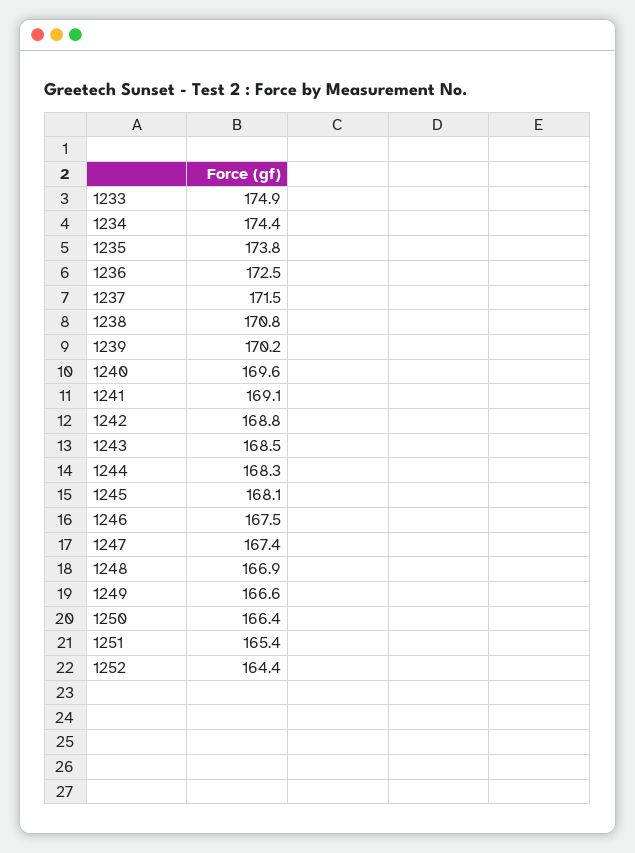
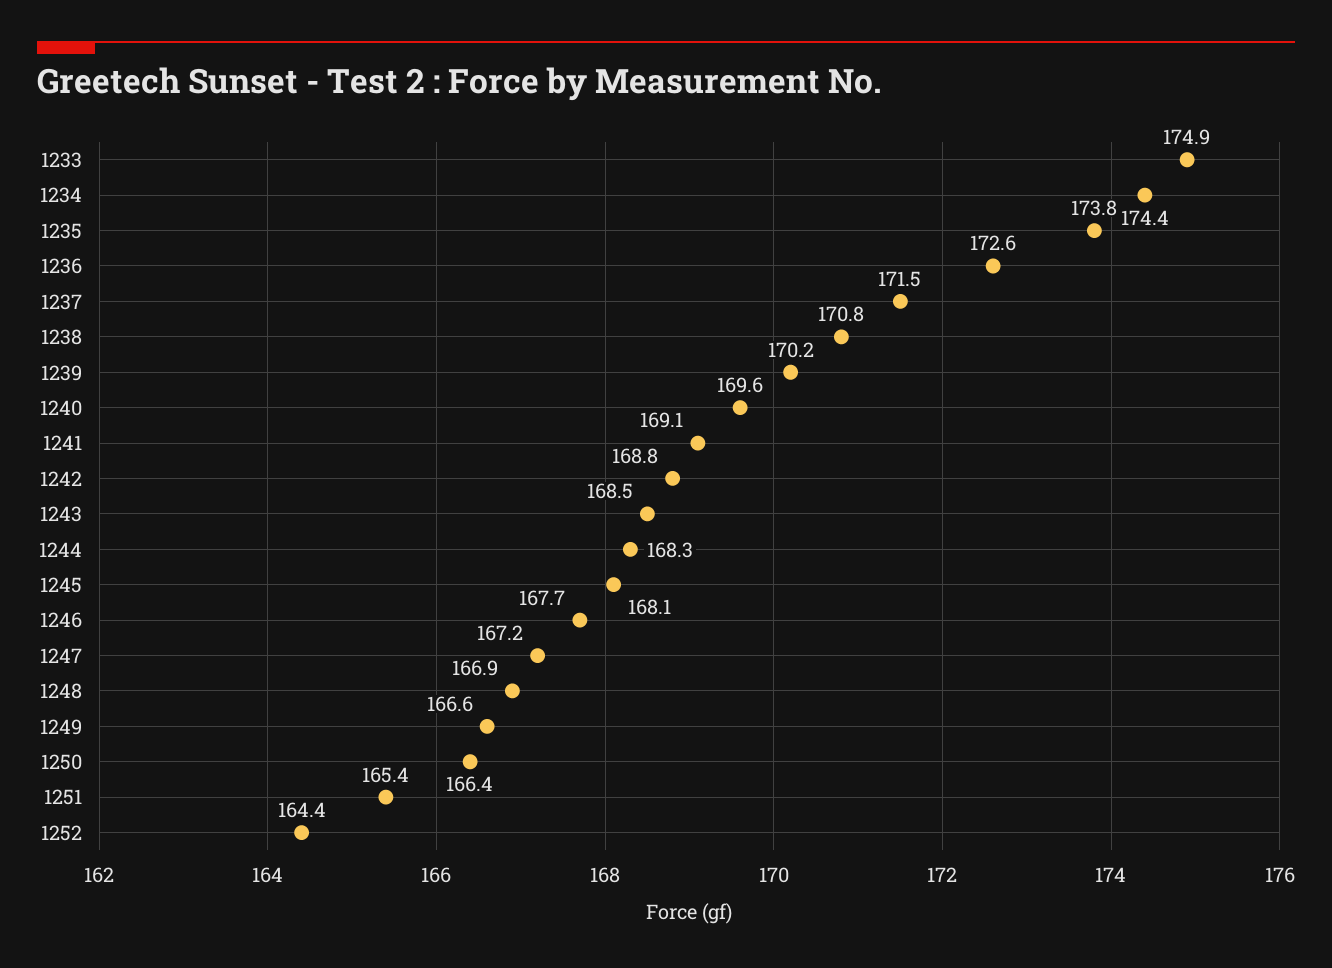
  {
    "1233": 174.9,
    "1234": 174.4,
    "1235": 173.8,
-   "1236": 172.5,
+   "1236": 172.6,
    "1237": 171.5,
    "1238": 170.8,
    "1239": 170.2,
    "1240": 169.6,
    "1241": 169.1,
    "1242": 168.8,
    "1243": 168.5,
    "1244": 168.3,
    "1245": 168.1,
-   "1246": 167.5,
+   "1246": 167.7,
-   "1247": 167.4,
+   "1247": 167.2,
    "1248": 166.9,
    "1249": 166.6,
    "1250": 166.4,
    "1251": 165.4,
    "1252": 164.4
  }

